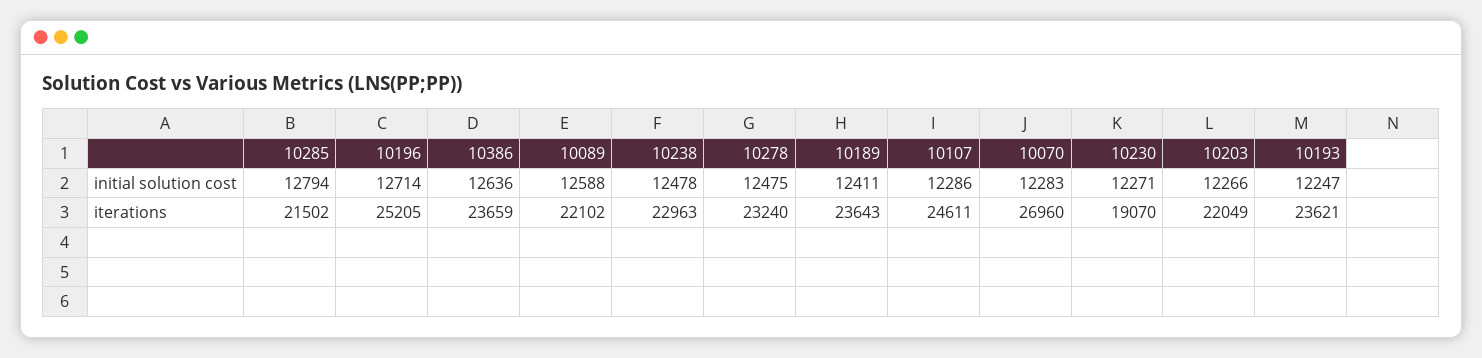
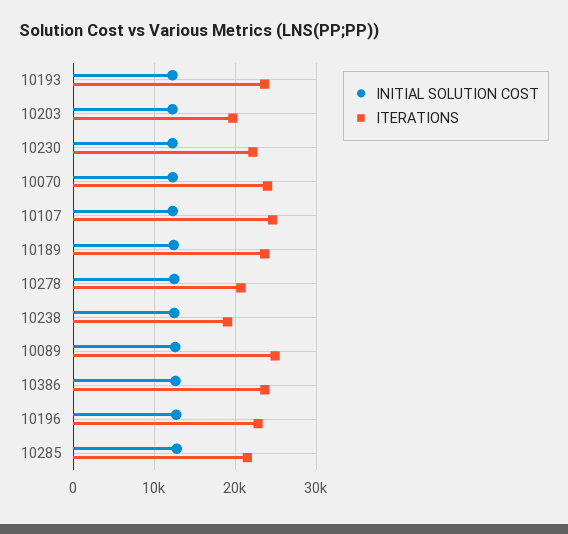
  {
    "initial solution cost": {
      "10285": 12794,
      "10196": 12714,
      "10386": 12636,
      "10089": 12588,
      "10238": 12478,
      "10278": 12475,
      "10189": 12411,
      "10107": 12286,
      "10070": 12283,
      "10230": 12271,
      "10203": 12266,
      "10193": 12247
    },
    "iterations": {
      "10285": 21502,
-     "10196": 25205,
+     "10196": 23000,
      "10386": 23659,
-     "10089": 22102,
+     "10089": 25000,
-     "10238": 22963,
+     "10238": 19000,
-     "10278": 23240,
+     "10278": 21000,
      "10189": 23643,
      "10107": 24611,
-     "10070": 26960,
+     "10070": 24000,
-     "10230": 19070,
+     "10230": 22000,
-     "10203": 22049,
+     "10203": 20000,
      "10193": 23621
    }
  }

